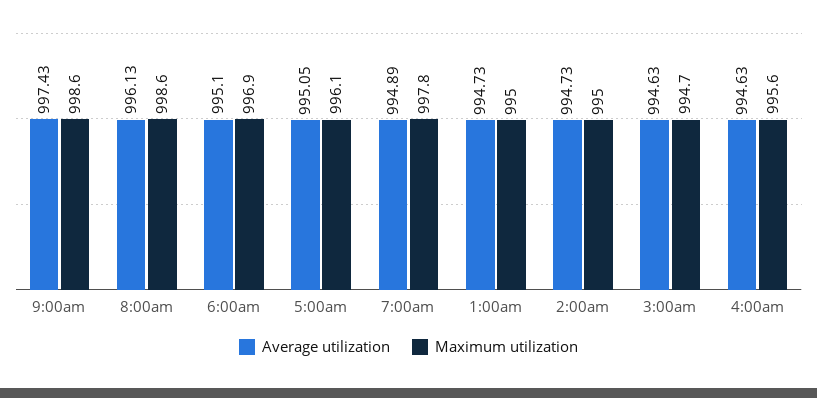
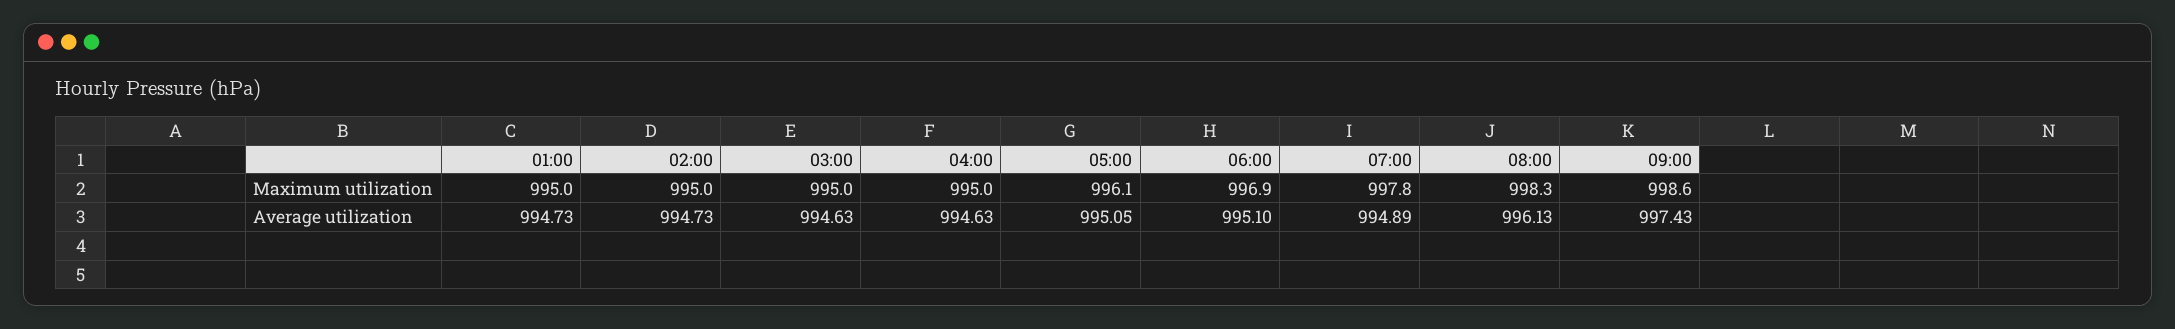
  {
    "Average utilization": {
      "9:00am": 997.43,
      "8:00am": 996.13,
      "6:00am": 995.1,
      "5:00am": 995.05,
      "7:00am": 994.89,
      "1:00am": 994.73,
      "2:00am": 994.73,
      "3:00am": 994.63,
      "4:00am": 994.63
    },
    "Maximum utilization": {
      "9:00am": 998.6,
-     "8:00am": 998.6,
+     "8:00am": 998.3,
      "6:00am": 996.9,
      "5:00am": 996.1,
      "7:00am": 997.8,
      "1:00am": 995,
      "2:00am": 995,
-     "3:00am": 994.7,
+     "3:00am": 995,
-     "4:00am": 995.6
+     "4:00am": 995
    }
  }

